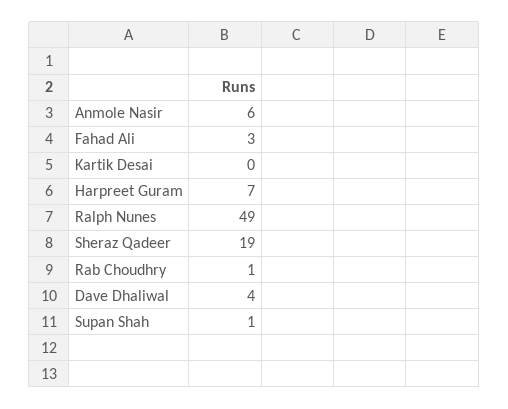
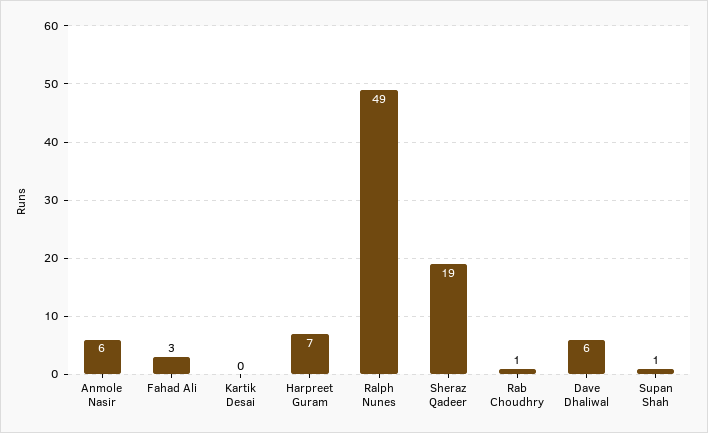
  {
    "Anmole Nasir": 6,
    "Fahad Ali": 3,
    "Kartik Desai": 0,
    "Harpreet Guram": 7,
    "Ralph Nunes": 49,
    "Sheraz Qadeer": 19,
    "Rab Choudhry": 1,
-   "Dave Dhaliwal": 4,
+   "Dave Dhaliwal": 6,
    "Supan Shah": 1
  }

